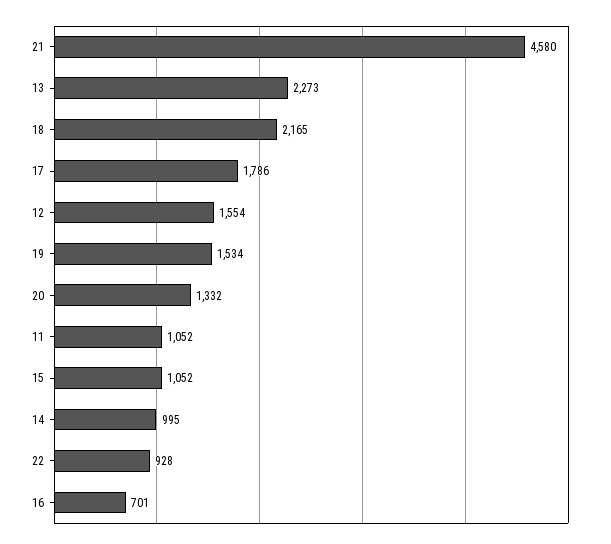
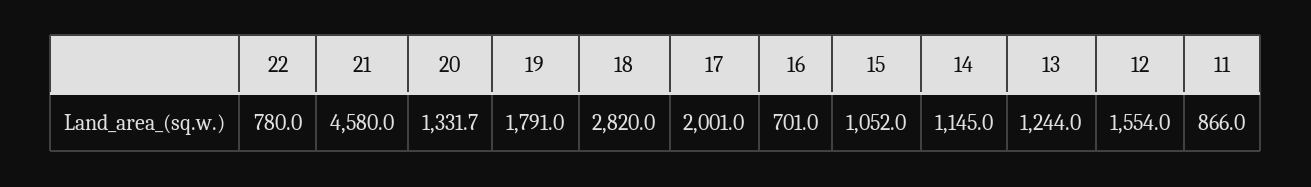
  {
    "21": 4580,
-   "13": 2273,
+   "13": 1244,
-   "18": 2165,
+   "18": 2820,
-   "17": 1786,
+   "17": 2001,
    "12": 1554,
-   "19": 1534,
+   "19": 1791,
    "20": 1331.7,
-   "11": 1052,
+   "11": 866,
    "15": 1052,
-   "14": 995,
+   "14": 1145,
-   "22": 928,
+   "22": 780,
    "16": 701
  }

